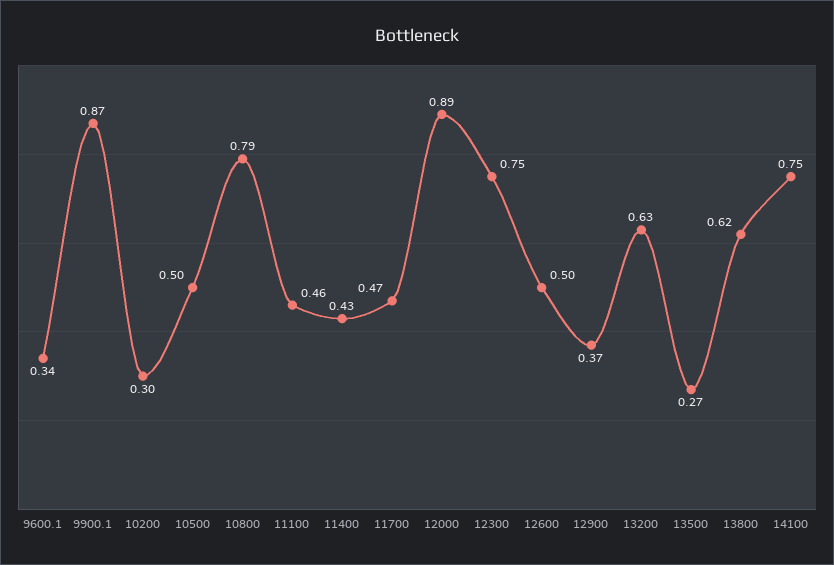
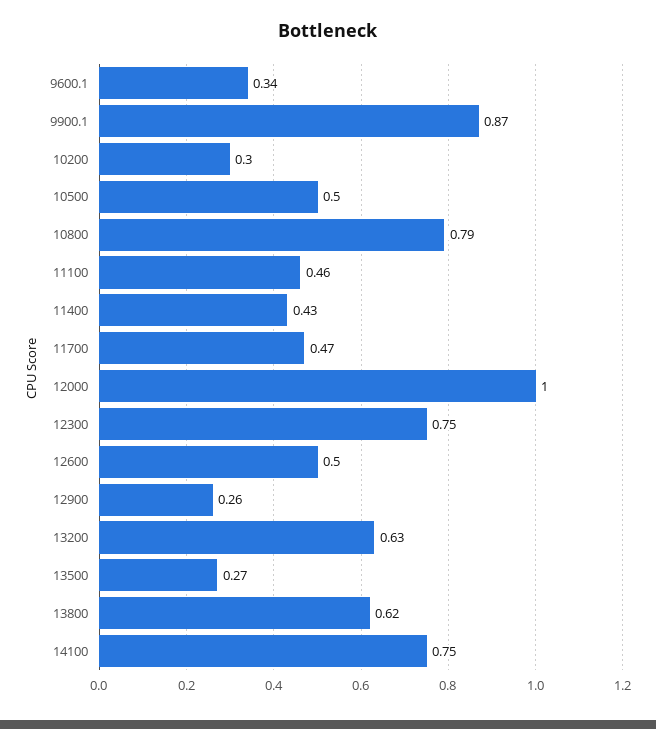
  {
    "9600.1": 0.34,
    "9900.1": 0.87,
    "10200": 0.3,
    "10500": 0.5,
    "10800": 0.79,
    "11100": 0.46,
    "11400": 0.43,
    "11700": 0.47,
-   "12000": 0.89,
+   "12000": 1,
    "12300": 0.75,
    "12600": 0.5,
-   "12900": 0.37,
+   "12900": 0.26,
    "13200": 0.63,
    "13500": 0.27,
    "13800": 0.62,
    "14100": 0.75
  }

